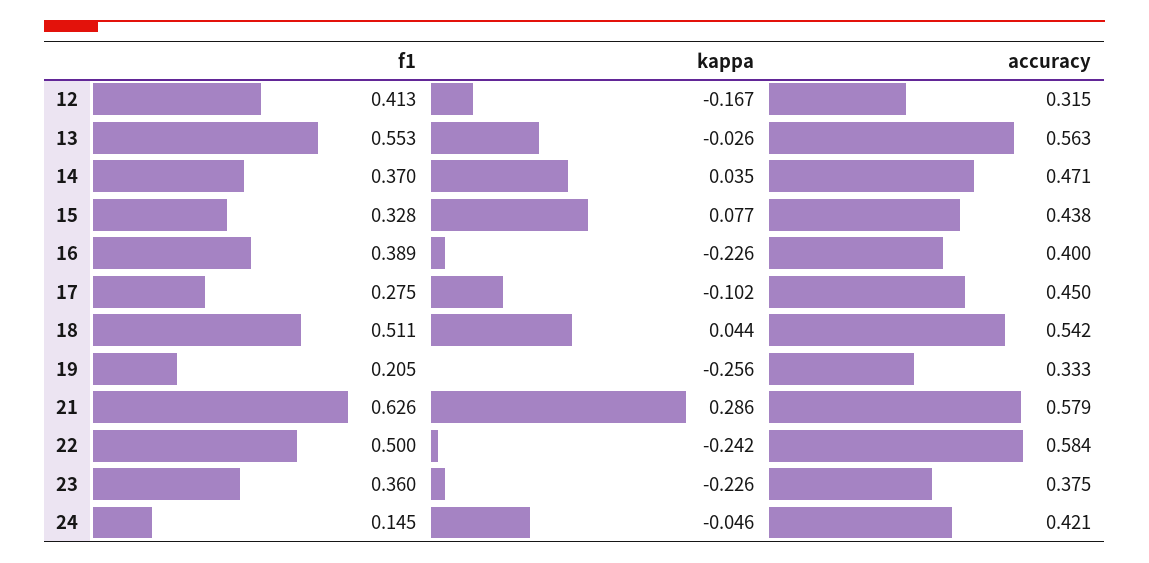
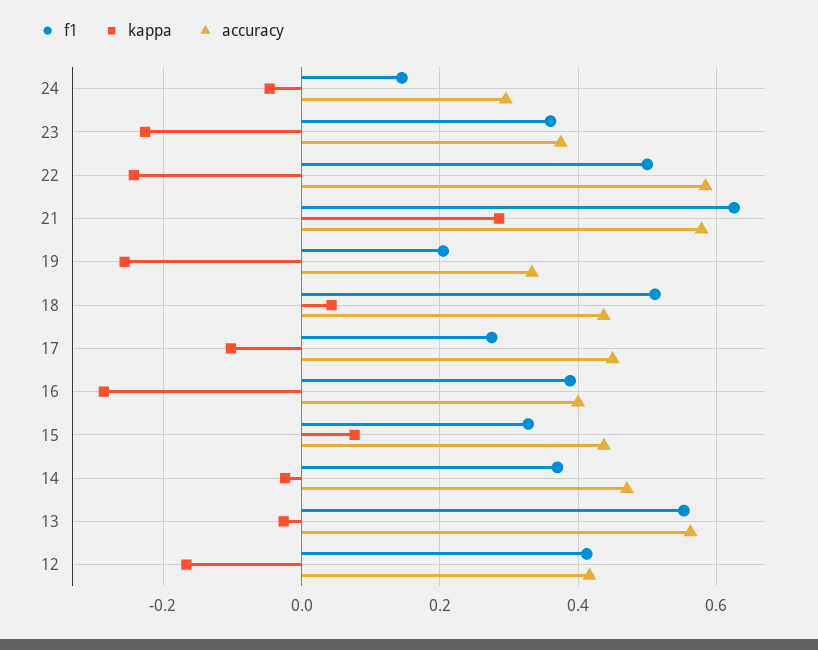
  {
    "f1": {
      "12": 0.413,
      "13": 0.553,
      "14": 0.37,
      "15": 0.328,
      "16": 0.389,
      "17": 0.275,
      "18": 0.511,
      "19": 0.205,
      "21": 0.626,
      "22": 0.5,
      "23": 0.36,
      "24": 0.145
    },
    "kappa": {
      "12": -0.167,
      "13": -0.026,
-     "14": 0.035,
+     "14": -0.02,
      "15": 0.077,
-     "16": -0.226,
+     "16": -0.28,
      "17": -0.102,
      "18": 0.044,
      "19": -0.256,
      "21": 0.286,
      "22": -0.242,
      "23": -0.226,
      "24": -0.046
    },
    "accuracy": {
-     "12": 0.315,
+     "12": 0.42,
      "13": 0.563,
      "14": 0.471,
      "15": 0.438,
      "16": 0.4,
      "17": 0.45,
-     "18": 0.542,
+     "18": 0.44,
      "19": 0.333,
      "21": 0.579,
      "22": 0.584,
      "23": 0.375,
-     "24": 0.421
+     "24": 0.3
    }
  }

